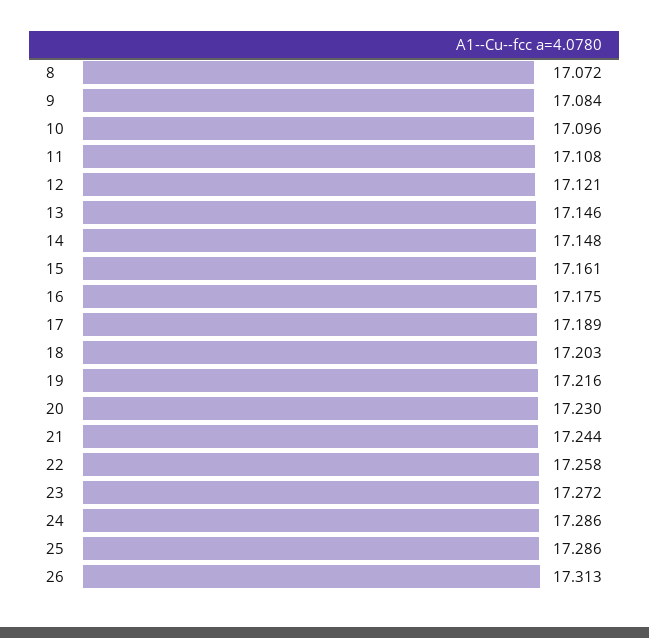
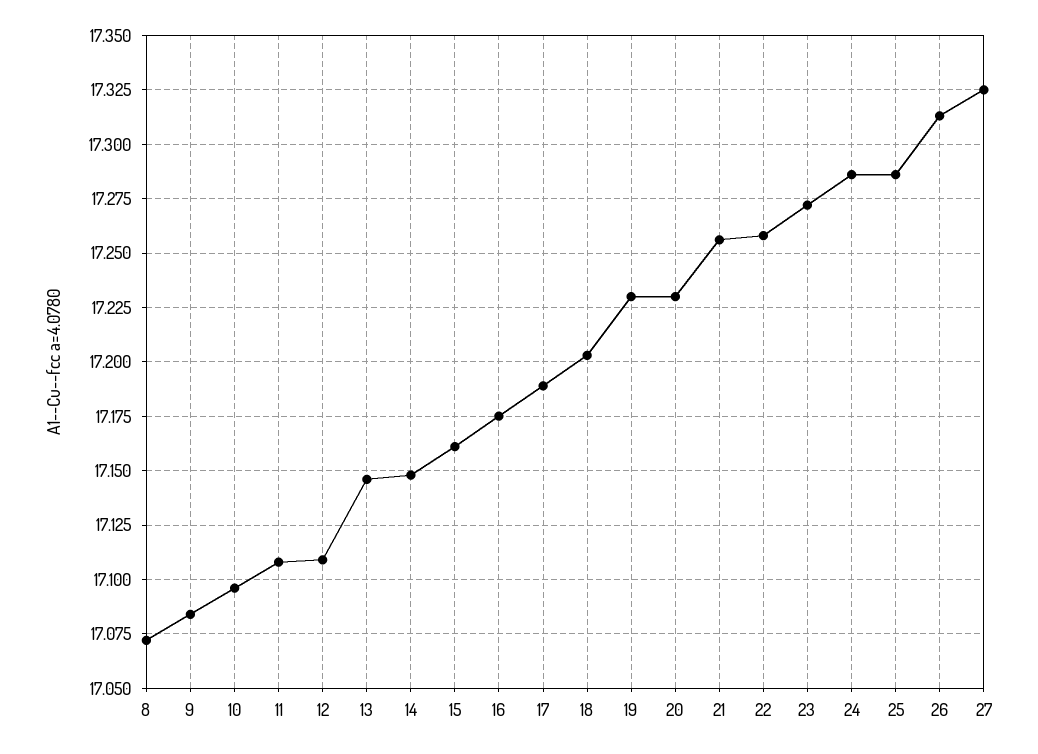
  {
    "8": 17.072,
    "9": 17.084,
    "10": 17.096,
    "11": 17.108,
-   "12": 17.121,
+   "12": 17.11,
    "13": 17.146,
    "14": 17.148,
    "15": 17.161,
    "16": 17.175,
    "17": 17.189,
    "18": 17.203,
-   "19": 17.216,
+   "19": 17.23,
    "20": 17.23,
-   "21": 17.244,
+   "21": 17.255,
    "22": 17.258,
    "23": 17.272,
    "24": 17.286,
    "25": 17.286,
-   "26": 17.313
+   "26": 17.313,
+   "27": 17.325
  }

